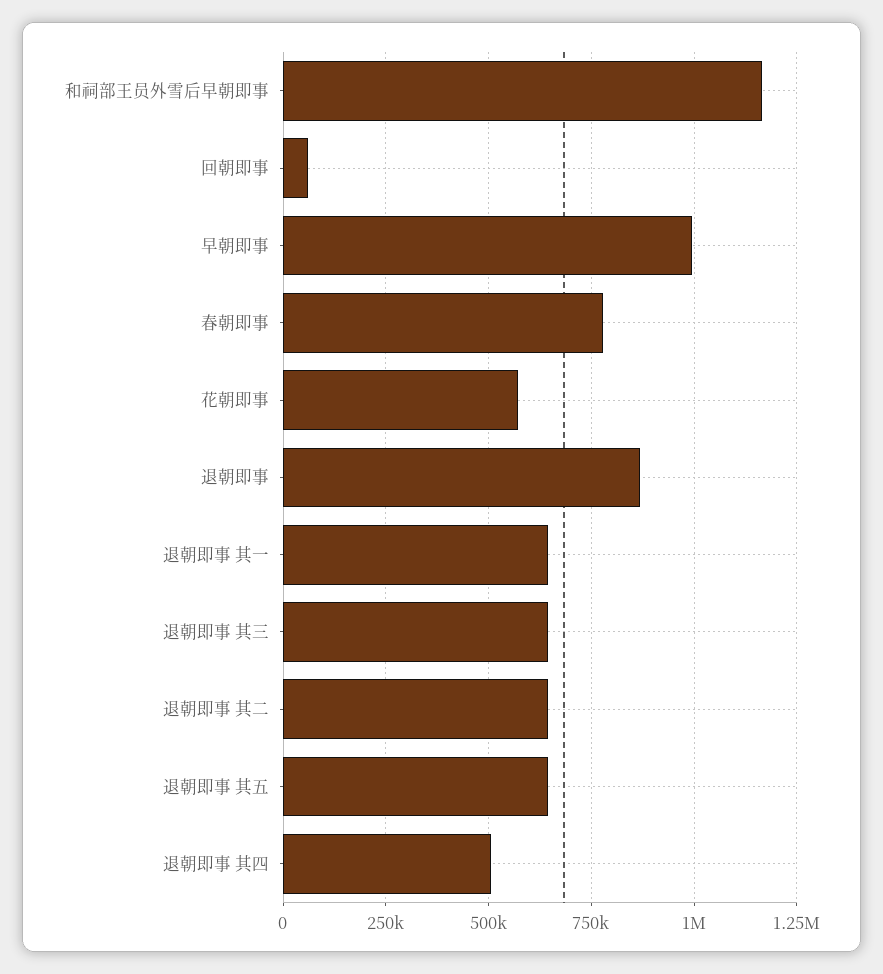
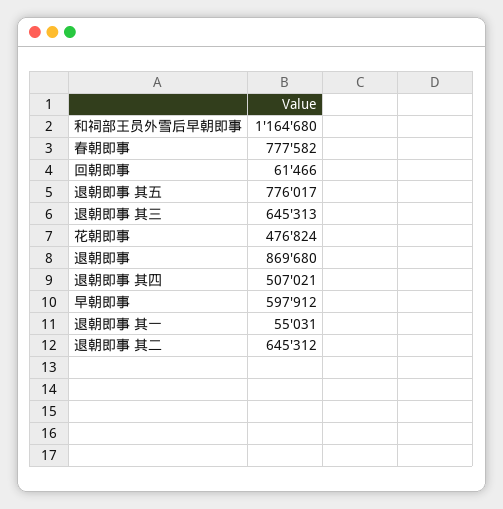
  {
    "和祠部王员外雪后早朝即事": 1164680,
    "回朝即事": 61466,
-   "早朝即事": 1000000,
+   "早朝即事": 597912,
    "春朝即事": 777582,
-   "花朝即事": 575000,
+   "花朝即事": 476824,
    "退朝即事": 869680,
-   "退朝即事 其一": 650000,
+   "退朝即事 其一": 55031,
    "退朝即事 其三": 645313,
    "退朝即事 其二": 645312,
-   "退朝即事 其五": 650000,
+   "退朝即事 其五": 776017,
    "退朝即事 其四": 507021
  }

